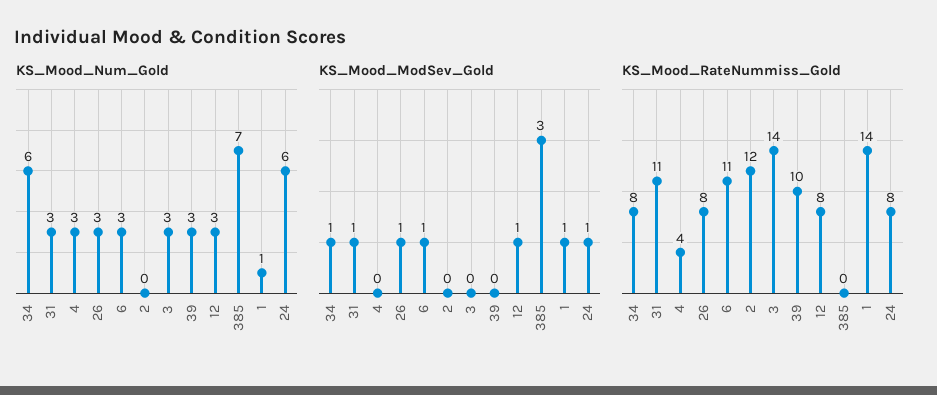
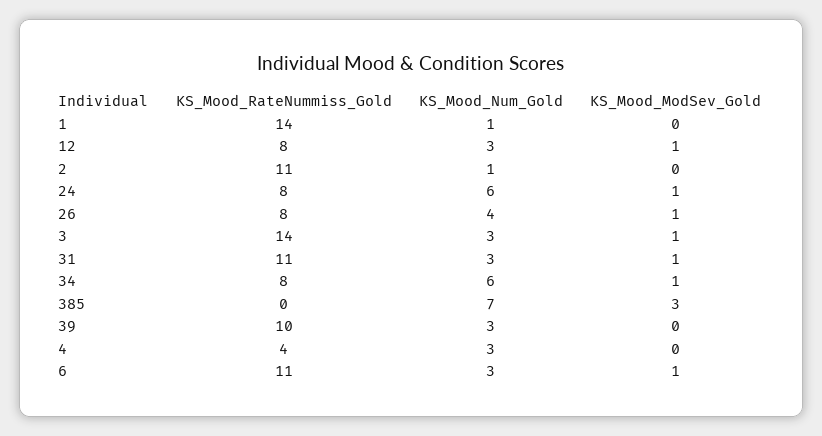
  {
    "KS_Mood_Num_Gold": {
      "34": 6,
      "31": 3,
      "4": 3,
-     "26": 3,
+     "26": 4,
      "6": 3,
-     "2": 0,
+     "2": 1,
      "3": 3,
      "39": 3,
      "12": 3,
      "385": 7,
      "1": 1,
      "24": 6
    },
    "KS_Mood_ModSev_Gold": {
      "34": 1,
      "31": 1,
      "4": 0,
      "26": 1,
      "6": 1,
      "2": 0,
-     "3": 0,
+     "3": 1,
      "39": 0,
      "12": 1,
      "385": 3,
-     "1": 1,
+     "1": 0,
      "24": 1
    },
    "KS_Mood_RateNummiss_Gold": {
      "34": 8,
      "31": 11,
      "4": 4,
      "26": 8,
      "6": 11,
-     "2": 12,
+     "2": 11,
      "3": 14,
      "39": 10,
      "12": 8,
      "385": 0,
      "1": 14,
      "24": 8
    }
  }

